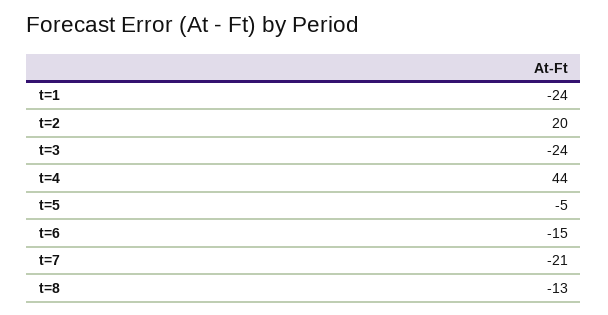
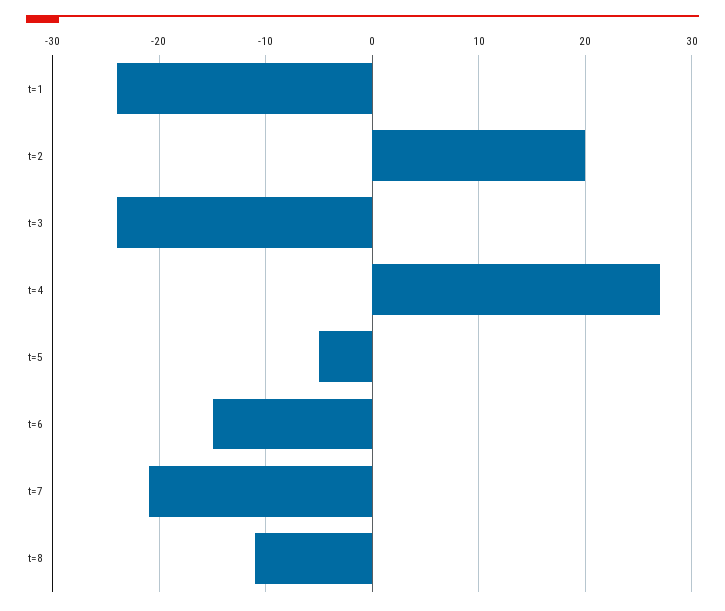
  {
    "t=1": -24,
    "t=2": 20,
    "t=3": -24,
-   "t=4": 44,
+   "t=4": 27,
    "t=5": -5,
    "t=6": -15,
    "t=7": -21,
-   "t=8": -13
+   "t=8": -11
  }

